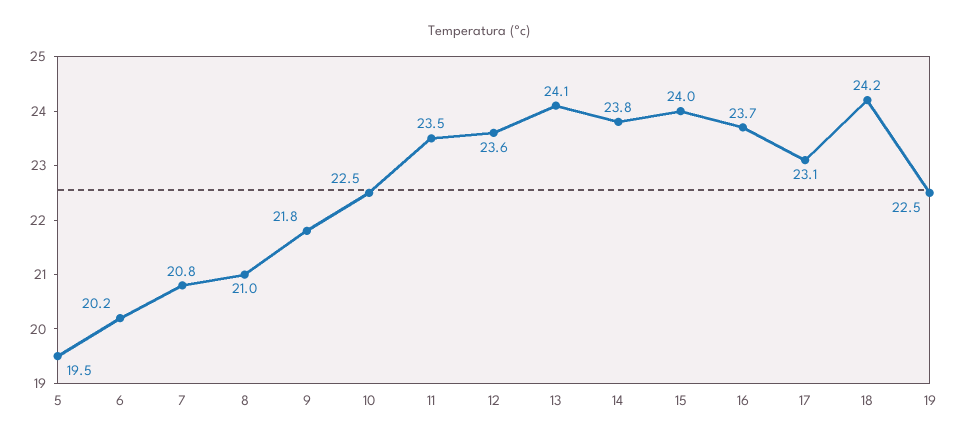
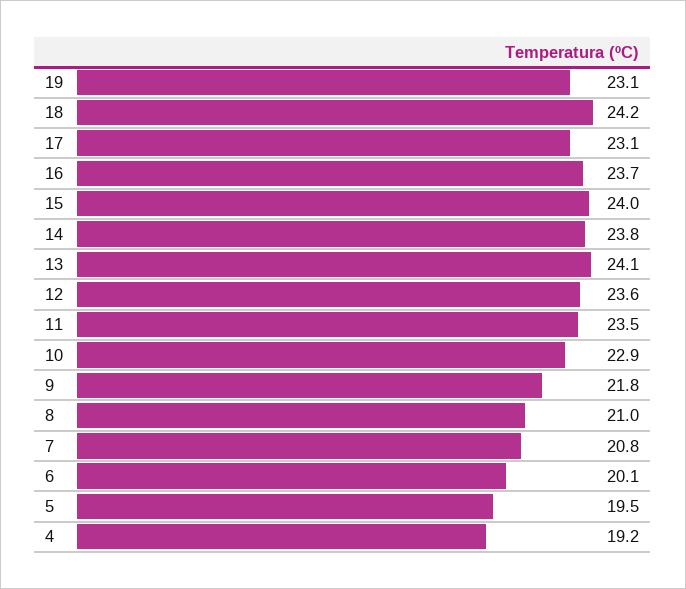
  {
    "5": 19.5,
-   "6": 20.2,
+   "6": 20.1,
    "7": 20.8,
    "8": 21,
    "9": 21.8,
-   "10": 22.5,
+   "10": 22.9,
    "11": 23.5,
    "12": 23.6,
    "13": 24.1,
    "14": 23.8,
    "15": 24,
    "16": 23.7,
    "17": 23.1,
    "18": 24.2,
-   "19": 22.5
+   "19": 23.1,
+   "4": 19.2
  }

